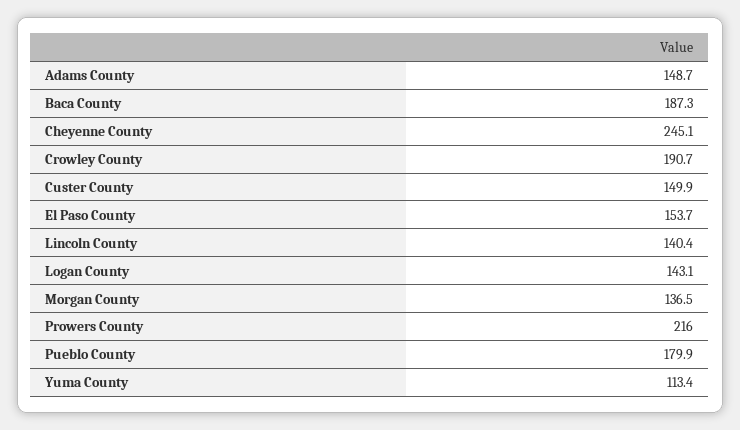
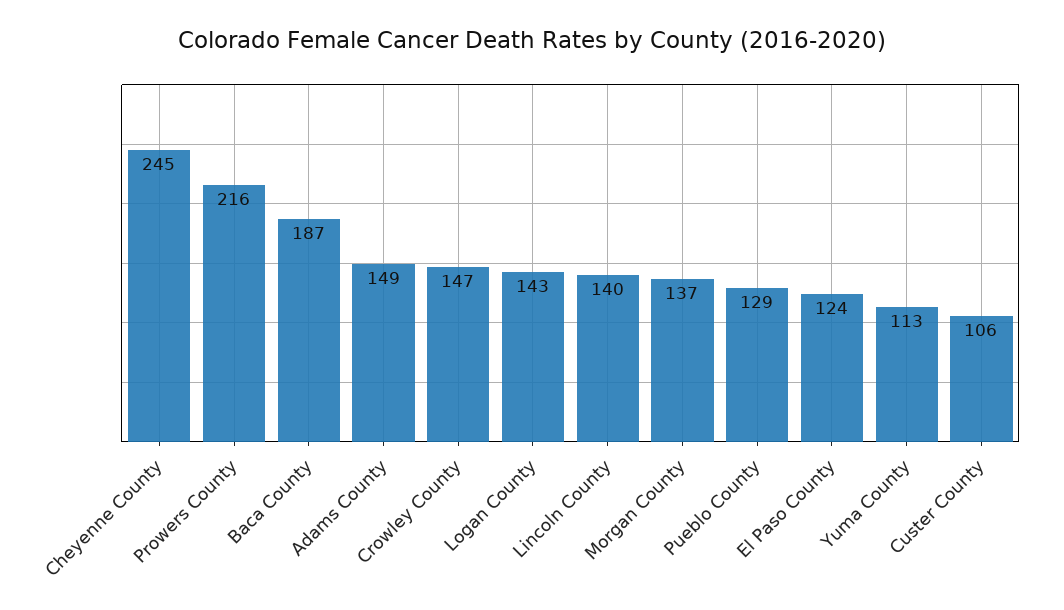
  {
    "Adams County": 148.7,
    "Baca County": 187.3,
    "Cheyenne County": 245.1,
-   "Crowley County": 190.7,
+   "Crowley County": 147,
-   "Custer County": 149.9,
+   "Custer County": 106,
-   "El Paso County": 153.7,
+   "El Paso County": 124,
    "Lincoln County": 140.4,
    "Logan County": 143.1,
    "Morgan County": 136.5,
    "Prowers County": 216,
-   "Pueblo County": 179.9,
+   "Pueblo County": 129,
    "Yuma County": 113.4
  }

